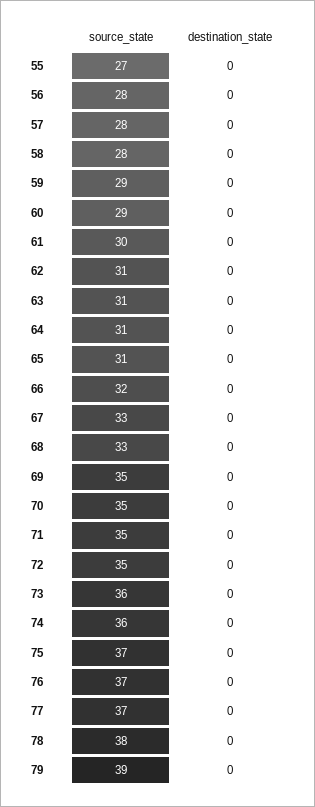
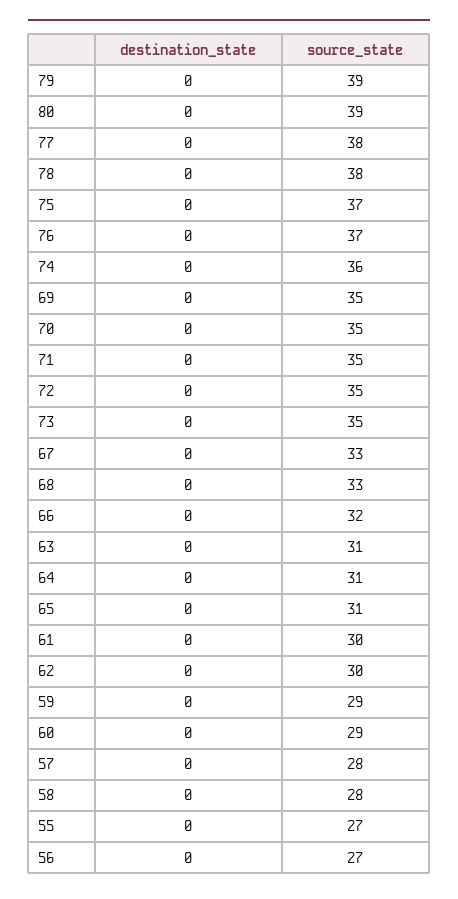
  {
    "source_state": {
      "55": 27,
-     "56": 28,
+     "56": 27,
      "57": 28,
      "58": 28,
      "59": 29,
      "60": 29,
      "61": 30,
-     "62": 31,
+     "62": 30,
      "63": 31,
      "64": 31,
      "65": 31,
      "66": 32,
      "67": 33,
      "68": 33,
      "69": 35,
      "70": 35,
      "71": 35,
      "72": 35,
-     "73": 36,
+     "73": 35,
      "74": 36,
      "75": 37,
      "76": 37,
-     "77": 37,
+     "77": 38,
      "78": 38,
-     "79": 39
+     "79": 39,
+     "80": 39
    },
    "destination_state": {
      "55": 0,
      "56": 0,
      "57": 0,
      "58": 0,
      "59": 0,
      "60": 0,
      "61": 0,
      "62": 0,
      "63": 0,
      "64": 0,
      "65": 0,
      "66": 0,
      "67": 0,
      "68": 0,
      "69": 0,
      "70": 0,
      "71": 0,
      "72": 0,
      "73": 0,
      "74": 0,
      "75": 0,
      "76": 0,
      "77": 0,
      "78": 0,
-     "79": 0
+     "79": 0,
+     "80": 0
    }
  }

